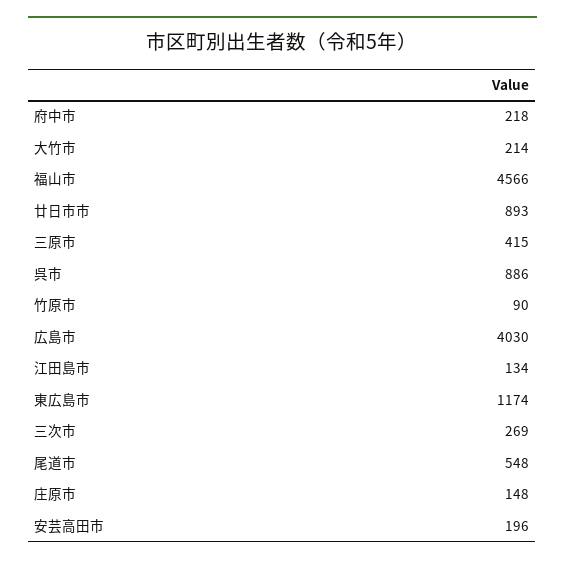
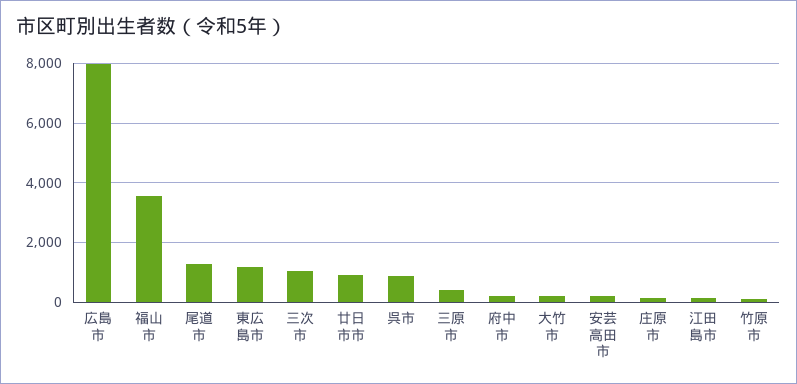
  {
    "府中市": 218,
    "大竹市": 214,
-   "福山市": 4566,
+   "福山市": 3500,
    "廿日市市": 893,
    "三原市": 415,
    "呉市": 886,
    "竹原市": 90,
-   "広島市": 4030,
+   "広島市": 8000,
    "江田島市": 134,
    "東広島市": 1174,
-   "三次市": 269,
+   "三次市": 1000,
-   "尾道市": 548,
+   "尾道市": 1250,
    "庄原市": 148,
    "安芸高田市": 196
  }

